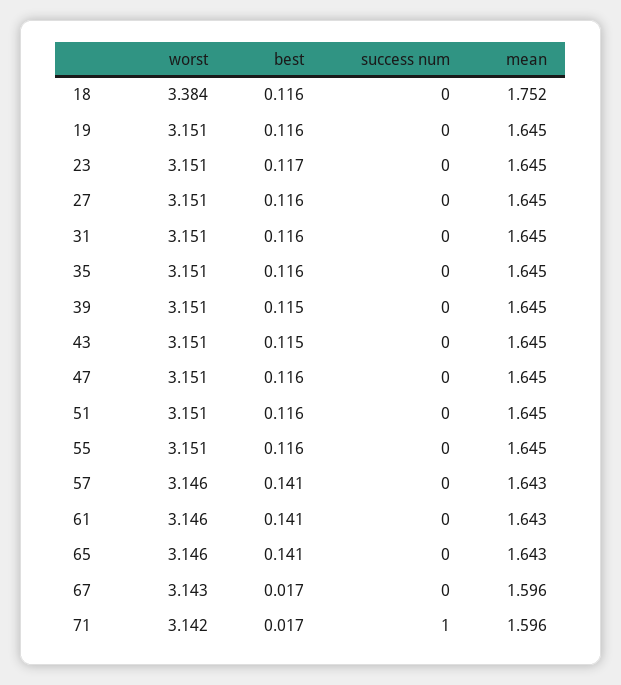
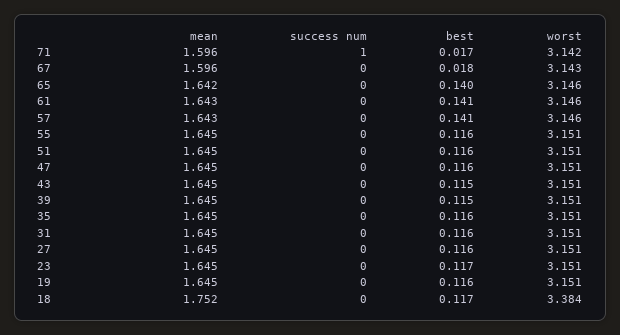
  {
    "worst": {
      "18": 3.384,
      "19": 3.151,
      "23": 3.151,
      "27": 3.151,
      "31": 3.151,
      "35": 3.151,
      "39": 3.151,
      "43": 3.151,
      "47": 3.151,
      "51": 3.151,
      "55": 3.151,
      "57": 3.146,
      "61": 3.146,
      "65": 3.146,
      "67": 3.143,
      "71": 3.142
    },
    "best": {
-     "18": 0.116,
+     "18": 0.117,
      "19": 0.116,
      "23": 0.117,
      "27": 0.116,
      "31": 0.116,
      "35": 0.116,
      "39": 0.115,
      "43": 0.115,
      "47": 0.116,
      "51": 0.116,
      "55": 0.116,
      "57": 0.141,
      "61": 0.141,
-     "65": 0.141,
+     "65": 0.14,
-     "67": 0.017,
+     "67": 0.018,
      "71": 0.017
    },
    "success num": {
      "18": 0,
      "19": 0,
      "23": 0,
      "27": 0,
      "31": 0,
      "35": 0,
      "39": 0,
      "43": 0,
      "47": 0,
      "51": 0,
      "55": 0,
      "57": 0,
      "61": 0,
      "65": 0,
      "67": 0,
      "71": 1
    },
    "mean": {
      "18": 1.752,
      "19": 1.645,
      "23": 1.645,
      "27": 1.645,
      "31": 1.645,
      "35": 1.645,
      "39": 1.645,
      "43": 1.645,
      "47": 1.645,
      "51": 1.645,
      "55": 1.645,
      "57": 1.643,
      "61": 1.643,
-     "65": 1.643,
+     "65": 1.642,
      "67": 1.596,
      "71": 1.596
    }
  }

